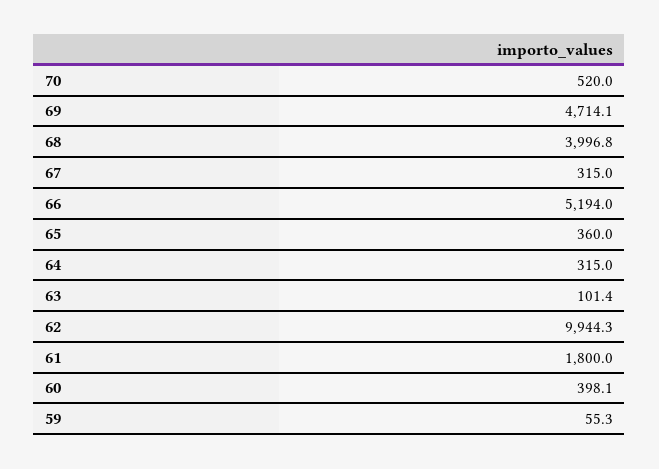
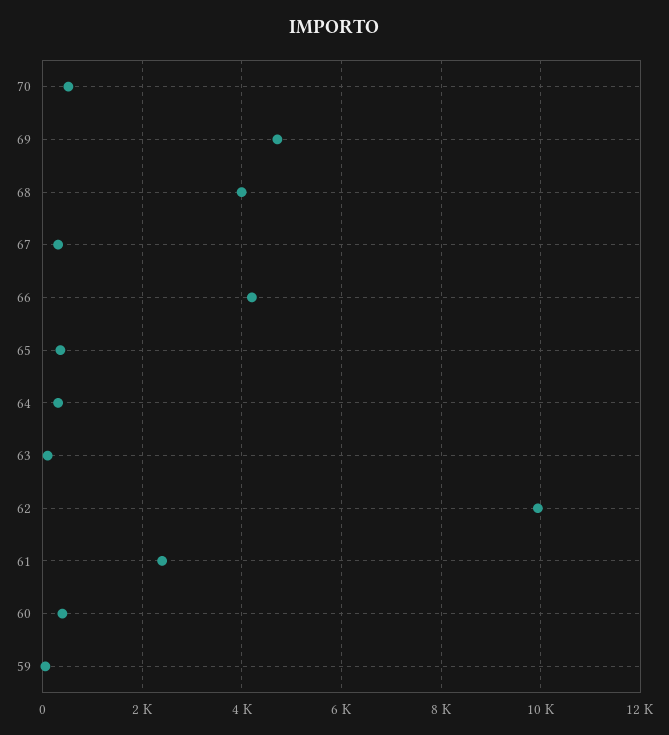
  {
    "70": 520,
    "69": 4714.1,
    "68": 3996.8,
    "67": 315,
-   "66": 5194,
+   "66": 4200,
    "65": 360,
    "64": 315,
    "63": 101.4,
    "62": 9944.3,
-   "61": 1800,
+   "61": 2400,
    "60": 398.1,
    "59": 55.3
  }

